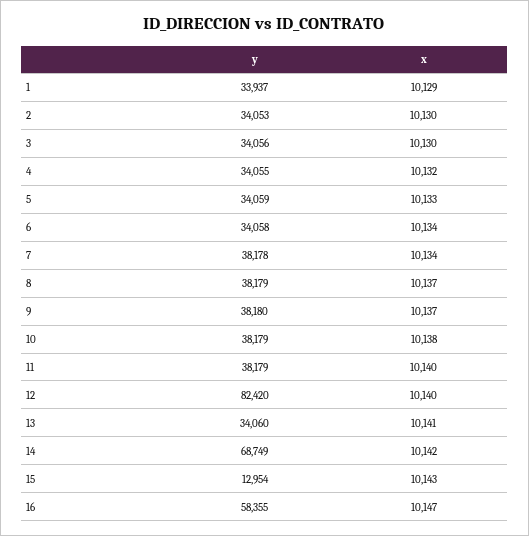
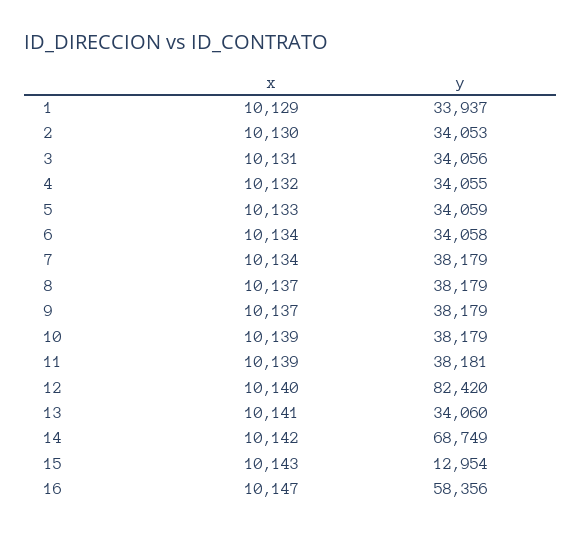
  {
    "y": {
      "1": 33937,
      "2": 34053,
      "3": 34056,
      "4": 34055,
      "5": 34059,
      "6": 34058,
-     "7": 38178,
+     "7": 38179,
      "8": 38179,
-     "9": 38180,
+     "9": 38179,
      "10": 38179,
-     "11": 38179,
+     "11": 38181,
      "12": 82420,
      "13": 34060,
      "14": 68749,
      "15": 12954,
-     "16": 58355
+     "16": 58356
    },
    "x": {
      "1": 10129,
      "2": 10130,
-     "3": 10130,
+     "3": 10131,
      "4": 10132,
      "5": 10133,
      "6": 10134,
      "7": 10134,
      "8": 10137,
      "9": 10137,
-     "10": 10138,
+     "10": 10139,
-     "11": 10140,
+     "11": 10139,
      "12": 10140,
      "13": 10141,
      "14": 10142,
      "15": 10143,
      "16": 10147
    }
  }

